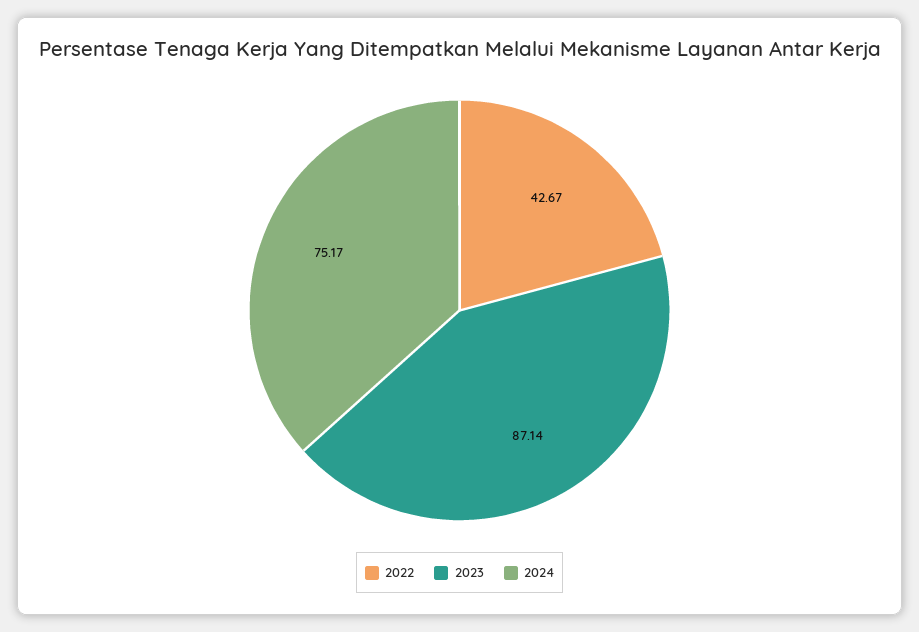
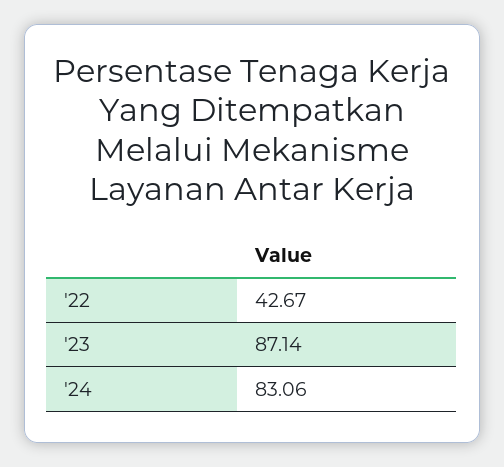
  {
    "2022": 42.67,
    "2023": 87.14,
-   "2024": 75.17
+   "2024": 83.06
  }

